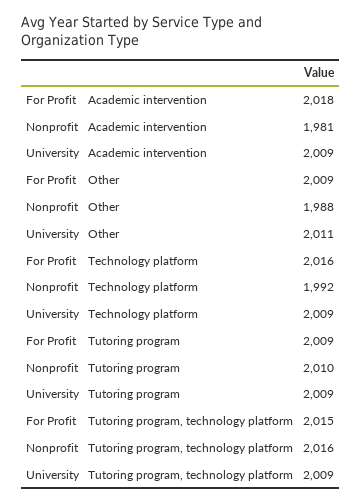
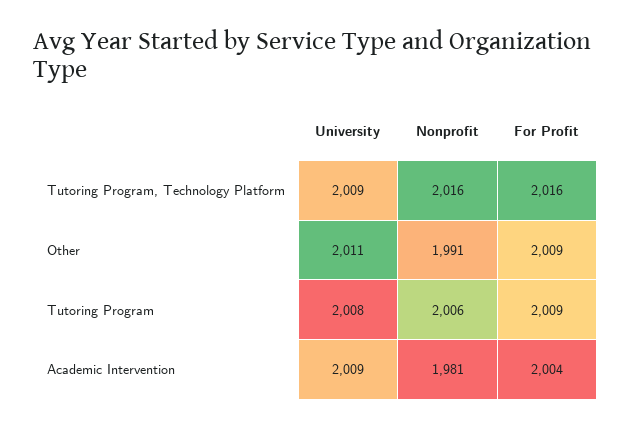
  {
    "For Profit": {
-     "Academic intervention": 2018,
+     "Academic intervention": 2004,
      "Other": 2009,
-     "Technology platform": 2016,
      "Tutoring program": 2009,
-     "Tutoring program, technology platform": 2015
+     "Tutoring program, technology platform": 2016
    },
    "Nonprofit": {
      "Academic intervention": 1981,
-     "Other": 1988,
+     "Other": 1991,
-     "Technology platform": 1992,
-     "Tutoring program": 2010,
+     "Tutoring program": 2006,
      "Tutoring program, technology platform": 2016
    },
    "University": {
      "Academic intervention": 2009,
      "Other": 2011,
-     "Technology platform": 2009,
-     "Tutoring program": 2009,
+     "Tutoring program": 2008,
      "Tutoring program, technology platform": 2009
    }
  }

